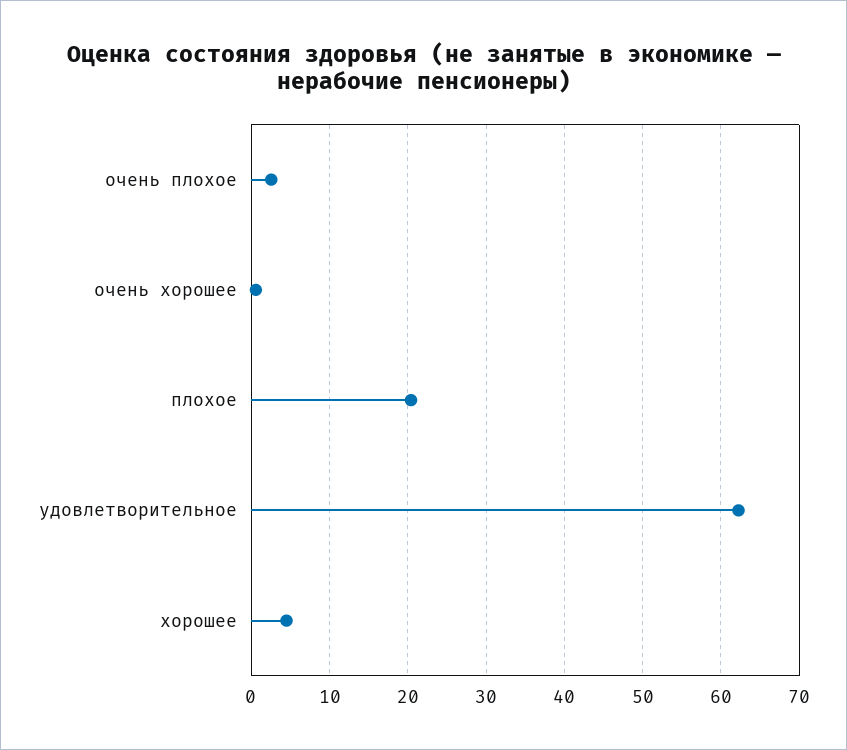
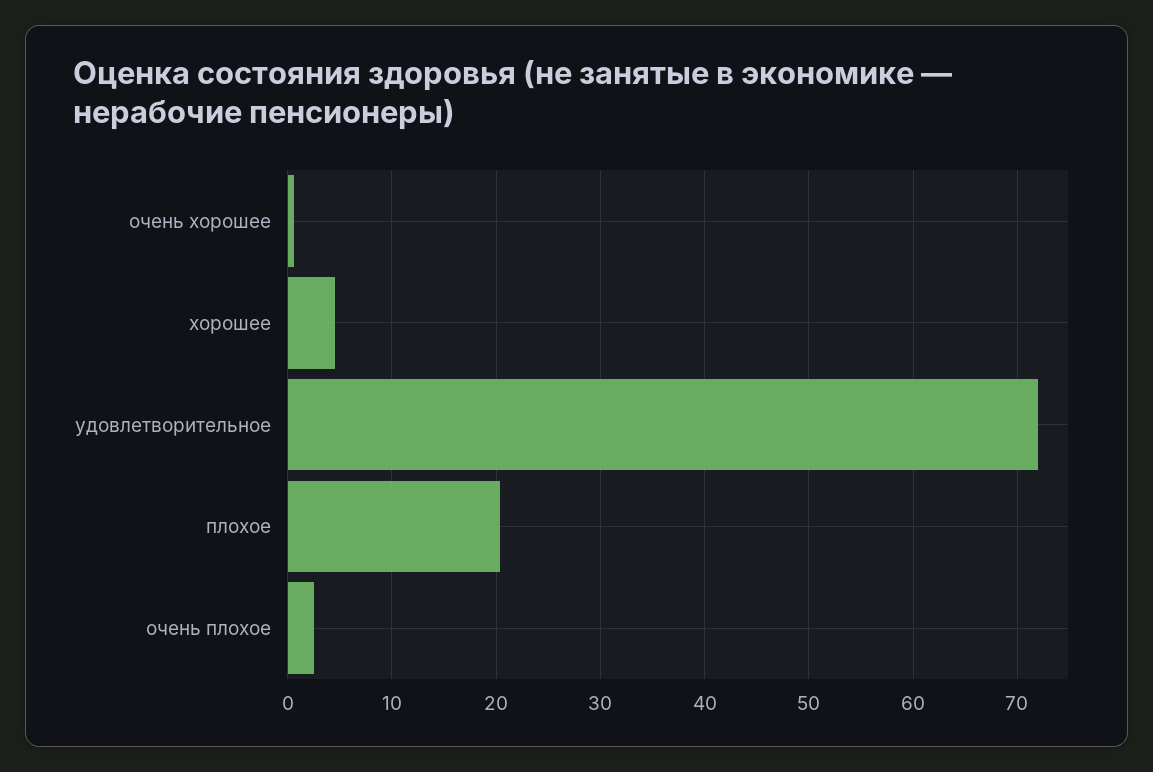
  {
    "очень плохое": 3,
    "очень хорошее": 1,
    "плохое": 20,
-   "удовлетворительное": 62,
+   "удовлетворительное": 72,
    "хорошее": 5
  }

